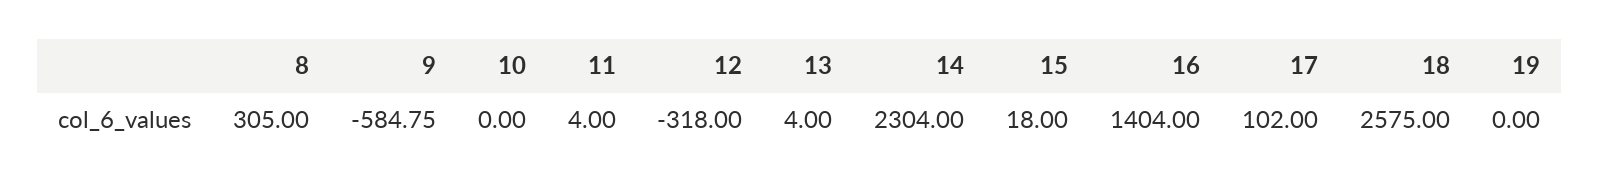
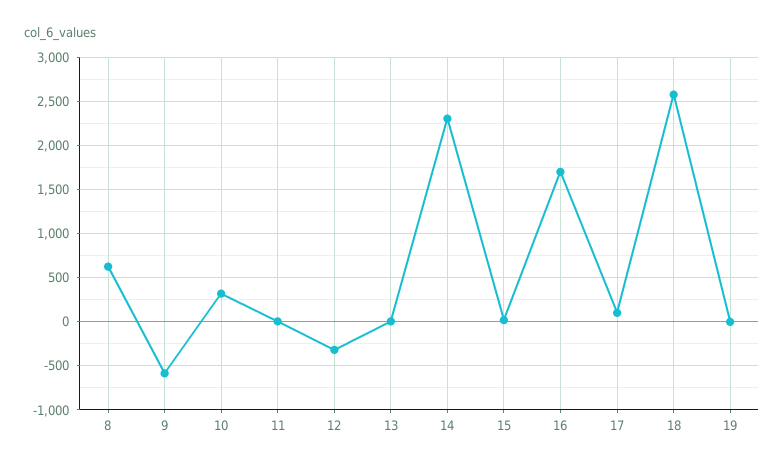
  {
-   "8": 305,
+   "8": 600,
    "9": -584.75,
-   "10": 0,
+   "10": 300,
    "11": 4,
    "12": -318,
    "13": 4,
    "14": 2304,
    "15": 18,
-   "16": 1404,
+   "16": 1700,
    "17": 102,
    "18": 2575,
    "19": 0
  }

